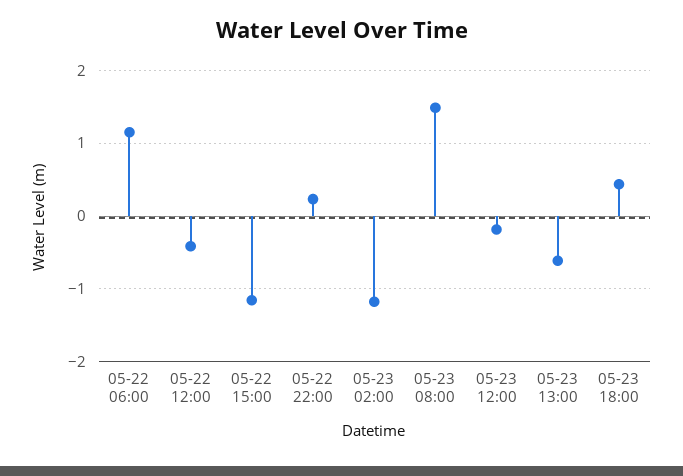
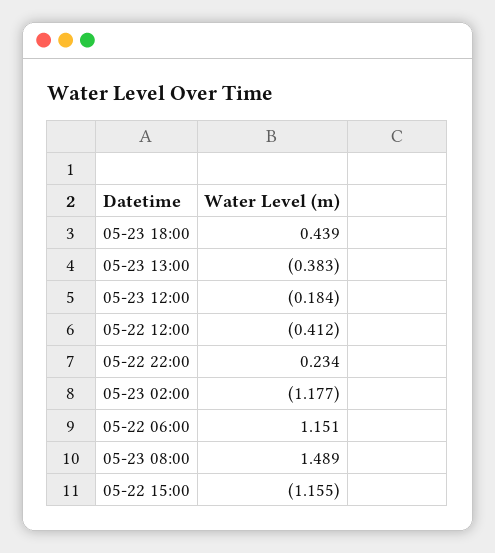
  {
    "05-22 06:00": 1.151,
    "05-22 12:00": -0.412,
    "05-22 15:00": -1.155,
    "05-22 22:00": 0.234,
    "05-23 02:00": -1.177,
    "05-23 08:00": 1.489,
    "05-23 12:00": -0.184,
-   "05-23 13:00": -0.6,
+   "05-23 13:00": -0.383,
    "05-23 18:00": 0.439
  }

